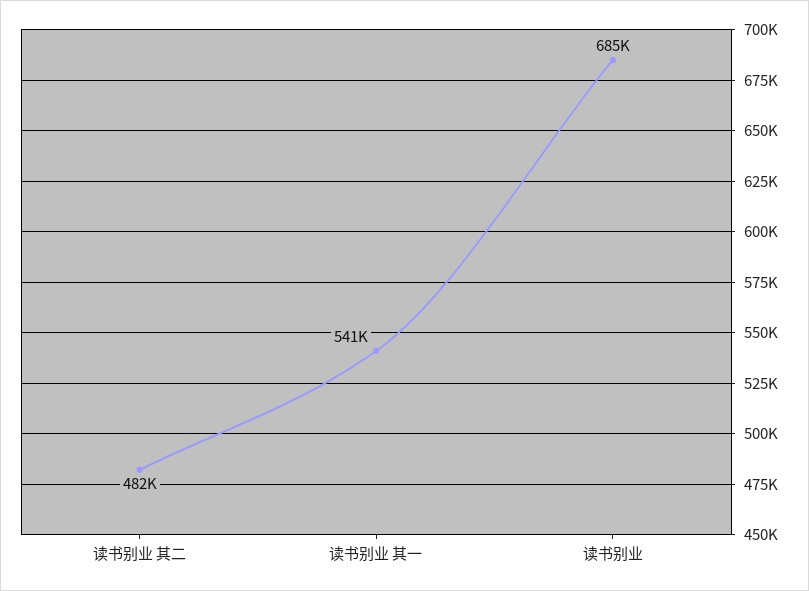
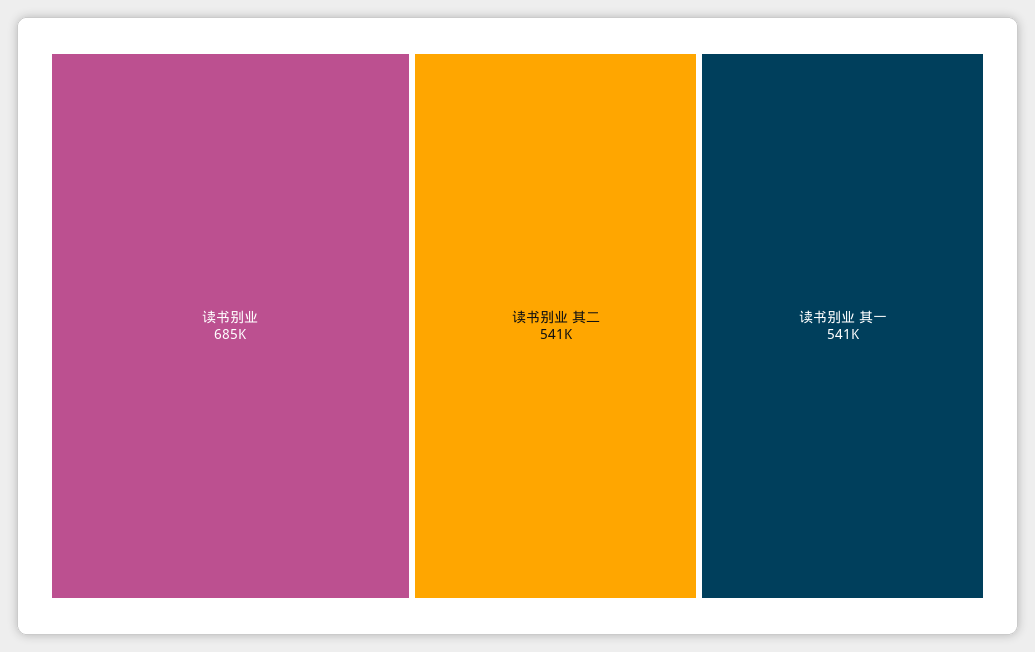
  {
-   "读书别业 其二": 482000,
+   "读书别业 其二": 541000,
    "读书别业 其一": 541000,
    "读书别业": 685000
  }

